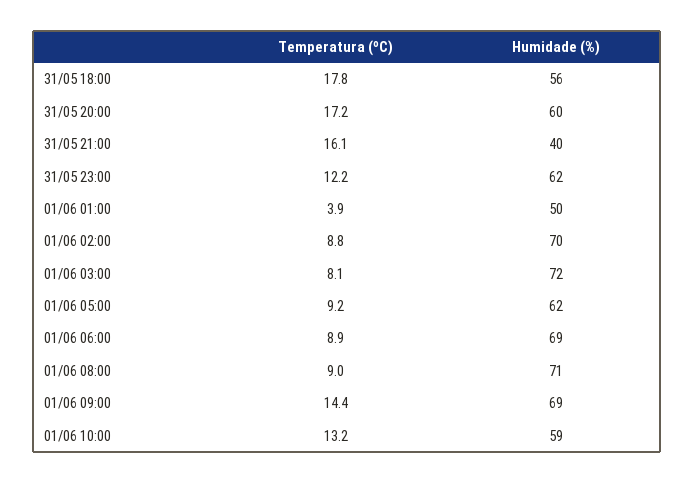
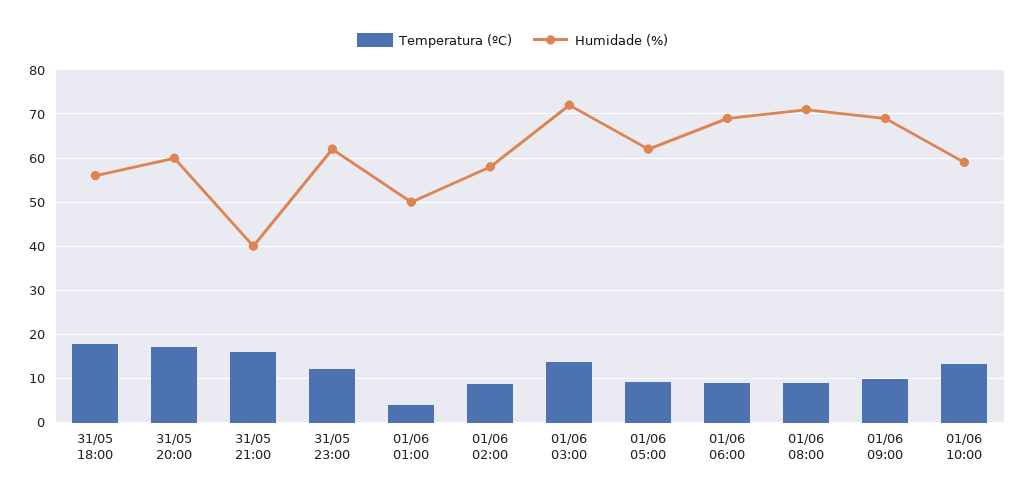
  {
    "Temperatura (ºC)": {
      "31/05 18:00": 17.8,
      "31/05 20:00": 17.2,
      "31/05 21:00": 16.1,
      "31/05 23:00": 12.2,
      "01/06 01:00": 3.9,
      "01/06 02:00": 8.8,
-     "01/06 03:00": 8.1,
+     "01/06 03:00": 14,
      "01/06 05:00": 9.2,
      "01/06 06:00": 8.9,
      "01/06 08:00": 9,
-     "01/06 09:00": 14.4,
+     "01/06 09:00": 10,
      "01/06 10:00": 13.2
    },
    "Humidade (%)": {
      "31/05 18:00": 56,
      "31/05 20:00": 60,
      "31/05 21:00": 40,
      "31/05 23:00": 62,
      "01/06 01:00": 50,
-     "01/06 02:00": 70,
+     "01/06 02:00": 58,
      "01/06 03:00": 72,
      "01/06 05:00": 62,
      "01/06 06:00": 69,
      "01/06 08:00": 71,
      "01/06 09:00": 69,
      "01/06 10:00": 59
    }
  }

